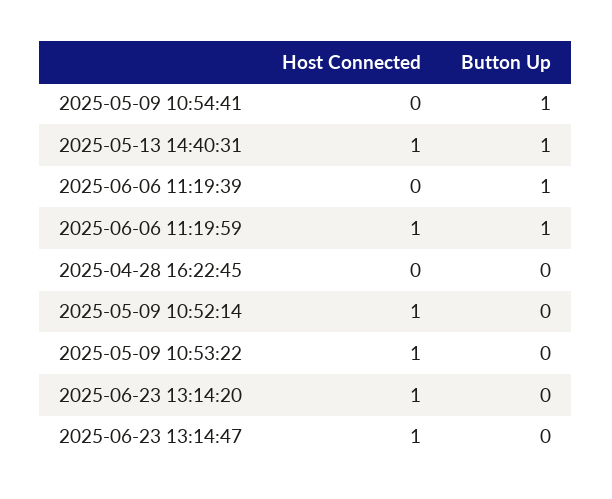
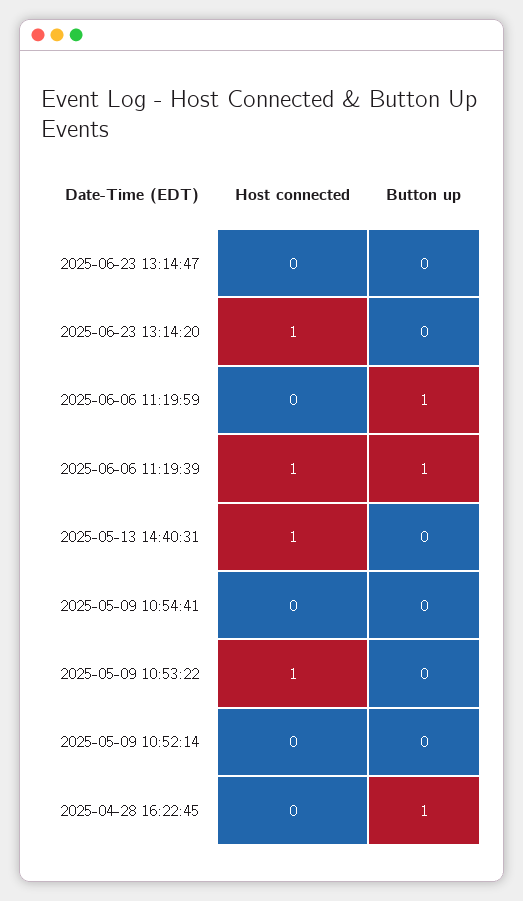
  {
    "Host Connected": {
      "2025-05-09 10:54:41": 0,
      "2025-05-13 14:40:31": 1,
-     "2025-06-06 11:19:39": 0,
+     "2025-06-06 11:19:39": 1,
-     "2025-06-06 11:19:59": 1,
+     "2025-06-06 11:19:59": 0,
      "2025-04-28 16:22:45": 0,
-     "2025-05-09 10:52:14": 1,
+     "2025-05-09 10:52:14": 0,
      "2025-05-09 10:53:22": 1,
      "2025-06-23 13:14:20": 1,
-     "2025-06-23 13:14:47": 1
+     "2025-06-23 13:14:47": 0
    },
    "Button Up": {
-     "2025-05-09 10:54:41": 1,
+     "2025-05-09 10:54:41": 0,
-     "2025-05-13 14:40:31": 1,
+     "2025-05-13 14:40:31": 0,
      "2025-06-06 11:19:39": 1,
      "2025-06-06 11:19:59": 1,
-     "2025-04-28 16:22:45": 0,
+     "2025-04-28 16:22:45": 1,
      "2025-05-09 10:52:14": 0,
      "2025-05-09 10:53:22": 0,
      "2025-06-23 13:14:20": 0,
      "2025-06-23 13:14:47": 0
    }
  }

